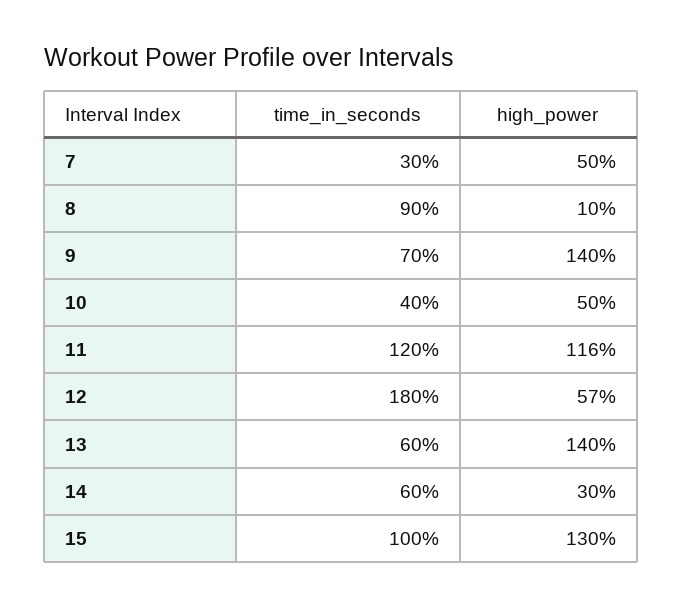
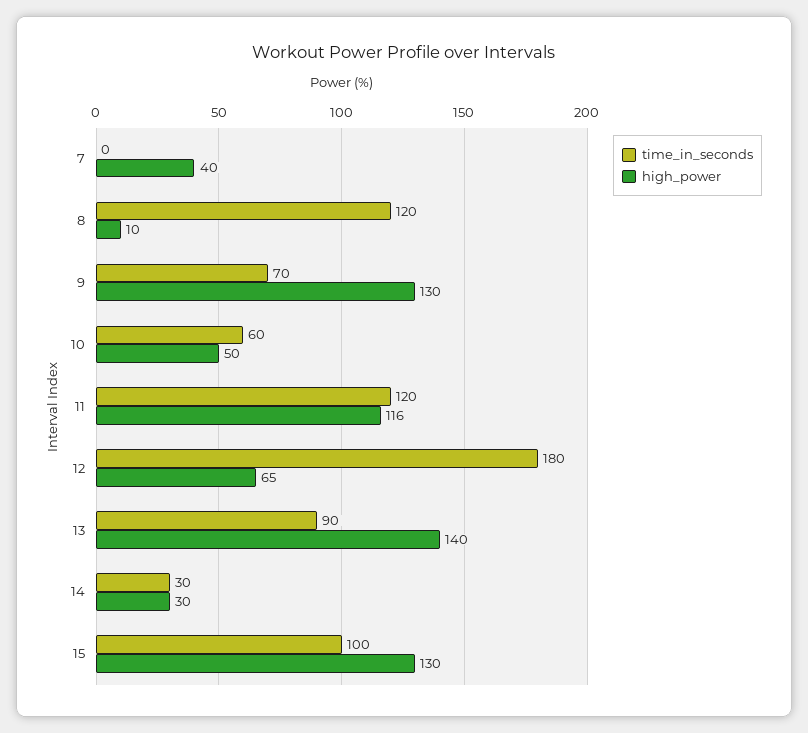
  {
    "time_in_seconds": {
-     "7": 30,
+     "7": 0,
-     "8": 90,
+     "8": 120,
      "9": 70,
-     "10": 40,
+     "10": 60,
      "11": 120,
      "12": 180,
-     "13": 60,
+     "13": 90,
-     "14": 60,
+     "14": 30,
      "15": 100
    },
    "high_power": {
-     "7": 50,
+     "7": 40,
      "8": 10,
-     "9": 140,
+     "9": 130,
      "10": 50,
      "11": 116,
-     "12": 57,
+     "12": 65,
      "13": 140,
      "14": 30,
      "15": 130
    }
  }

